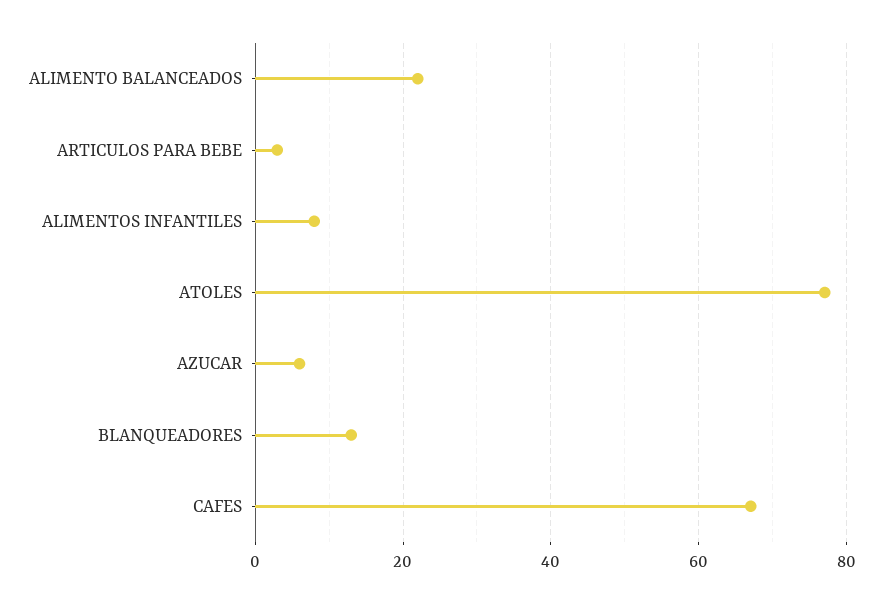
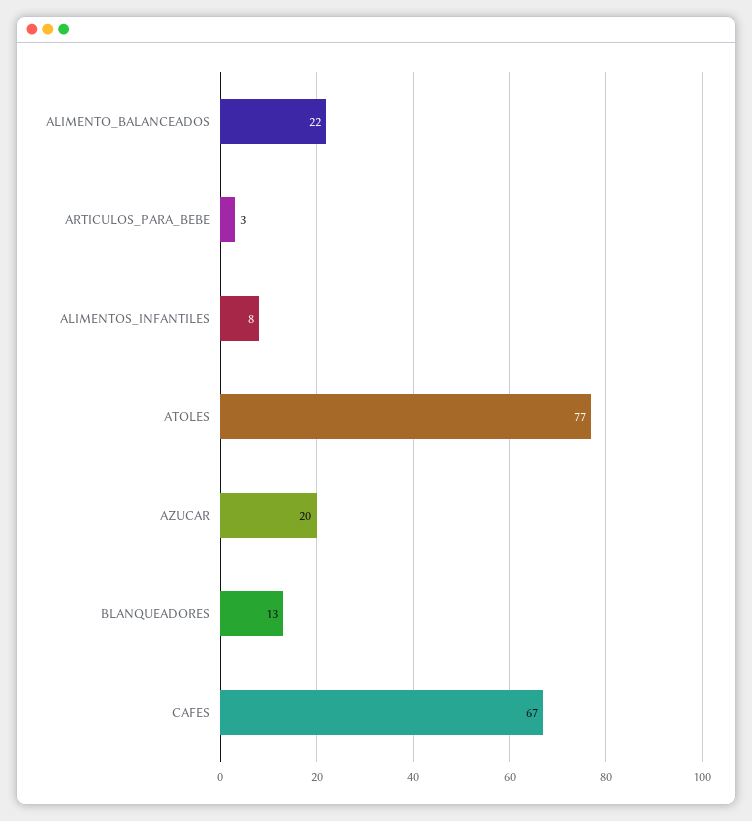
  {
    "ALIMENTO BALANCEADOS": 22,
    "ARTICULOS PARA BEBE": 3,
    "ALIMENTOS INFANTILES": 8,
    "ATOLES": 77,
-   "AZUCAR": 5,
+   "AZUCAR": 20,
    "BLANQUEADORES": 13,
    "CAFES": 67
  }

